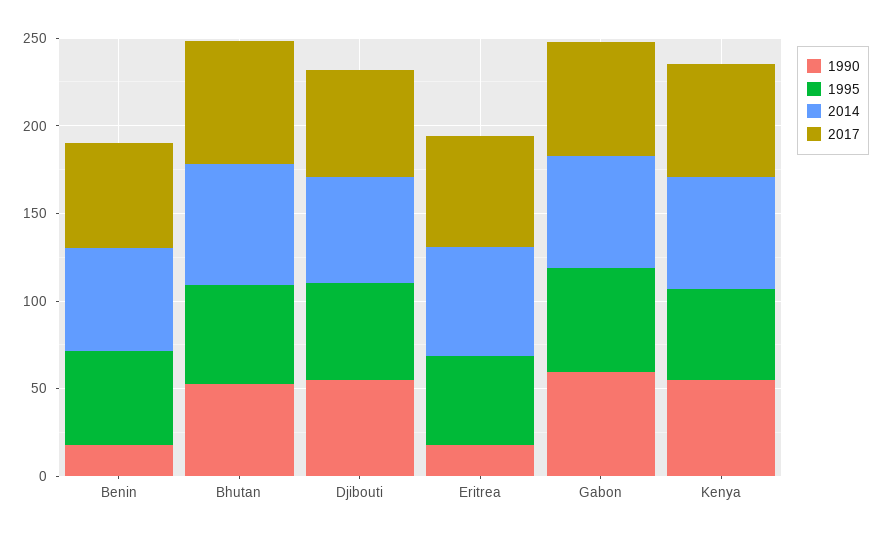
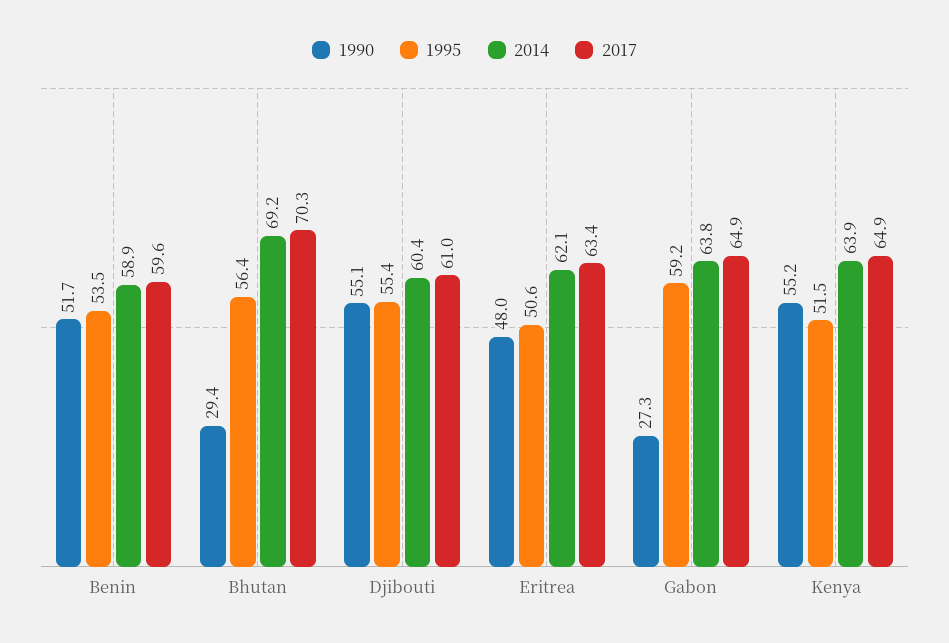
  {
    "1990": {
-     "Benin": 20,
+     "Benin": 51.7,
-     "Bhutan": 50,
+     "Bhutan": 29.4,
      "Djibouti": 55.1,
-     "Eritrea": 20,
+     "Eritrea": 48,
-     "Gabon": 60,
+     "Gabon": 27.3,
      "Kenya": 55.2
    },
    "1995": {
      "Benin": 53.5,
      "Bhutan": 56.4,
      "Djibouti": 55.4,
      "Eritrea": 50.6,
      "Gabon": 59.2,
      "Kenya": 51.5
    },
    "2014": {
      "Benin": 58.9,
      "Bhutan": 69.2,
      "Djibouti": 60.4,
      "Eritrea": 62.1,
      "Gabon": 63.8,
      "Kenya": 63.9
    },
    "2017": {
      "Benin": 59.6,
      "Bhutan": 70.3,
      "Djibouti": 61,
      "Eritrea": 63.4,
      "Gabon": 64.9,
      "Kenya": 64.9
    }
  }

